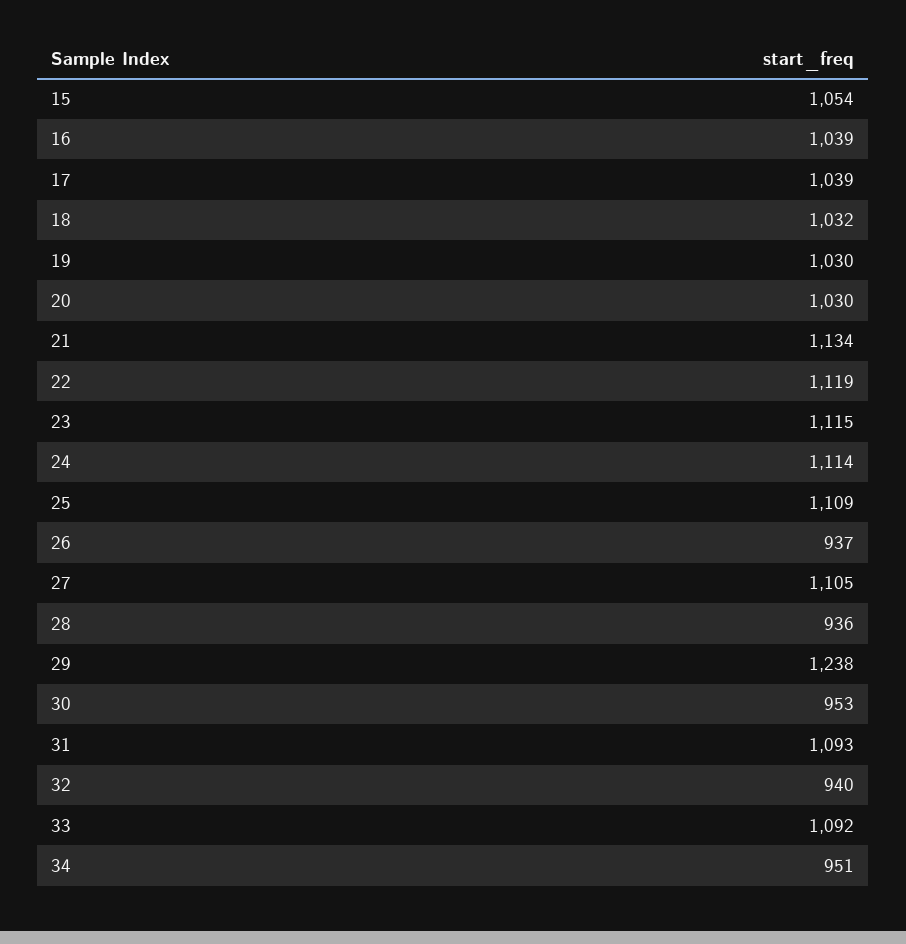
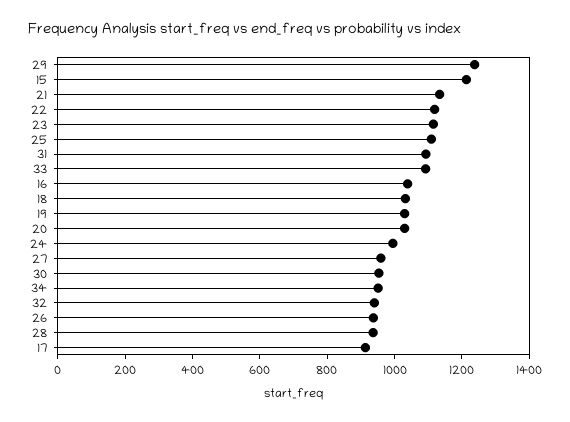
  {
-   "15": 1054,
+   "15": 1200,
    "16": 1039,
-   "17": 1039,
+   "17": 900,
    "18": 1032,
    "19": 1030,
    "20": 1030,
    "21": 1134,
    "22": 1119,
    "23": 1115,
-   "24": 1114,
+   "24": 1000,
    "25": 1109,
    "26": 937,
-   "27": 1105,
+   "27": 950,
    "28": 936,
    "29": 1238,
    "30": 953,
    "31": 1093,
    "32": 940,
    "33": 1092,
    "34": 951
  }

